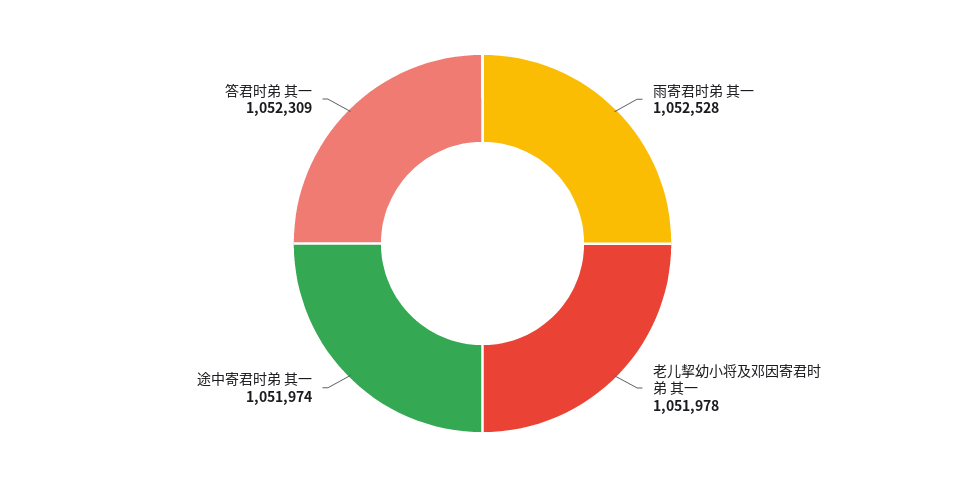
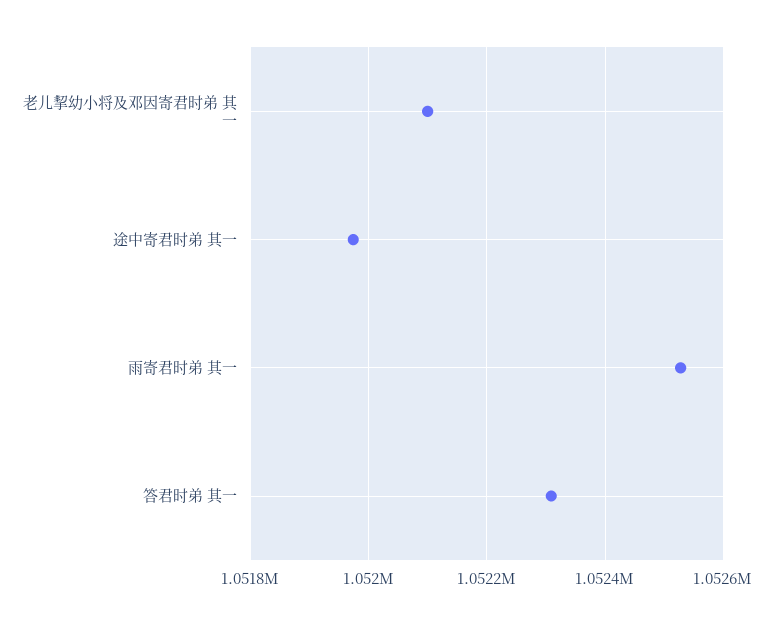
  {
    "雨寄君时弟 其一": 1052528,
-   "老儿挈幼小将及邓因寄君时弟 其一": 1051978,
+   "老儿挈幼小将及邓因寄君时弟 其一": 1052100,
    "途中寄君时弟 其一": 1051974,
    "答君时弟 其一": 1052309
  }

